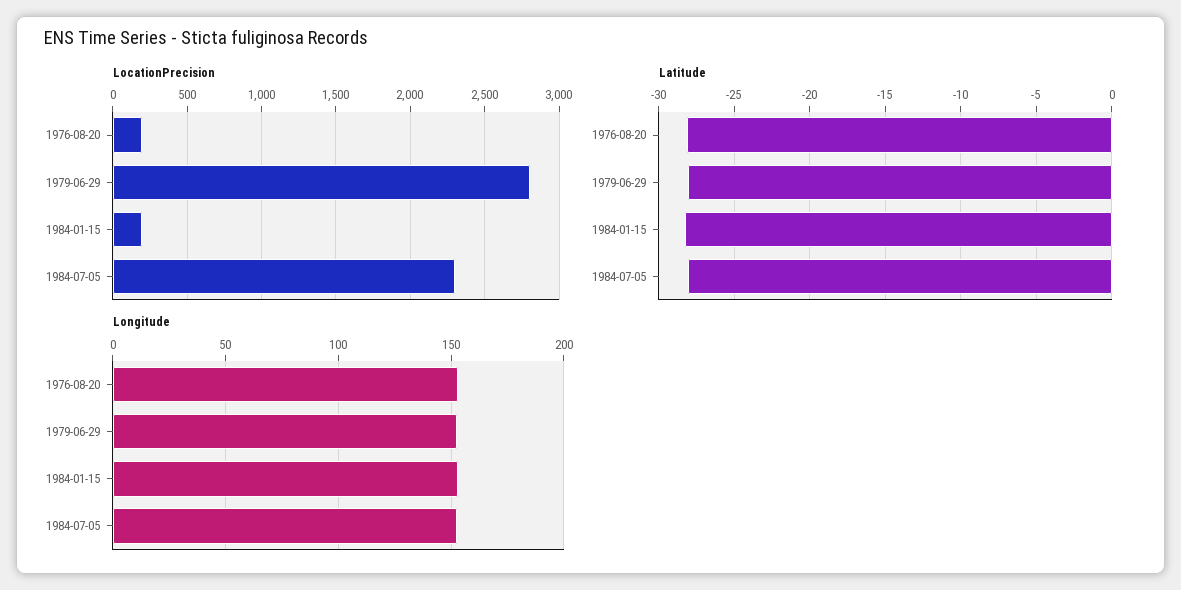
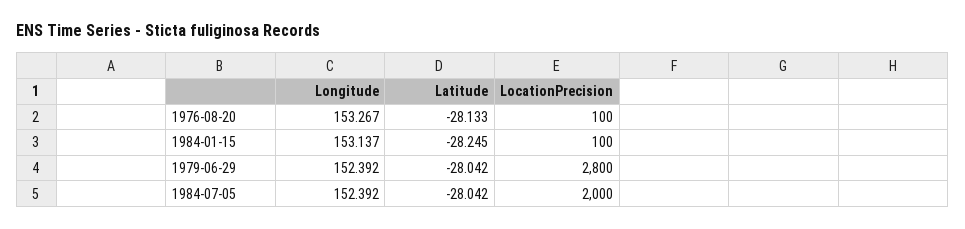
  {
    "LocationPrecision": {
-     "1976-08-20": 200,
+     "1976-08-20": 100,
      "1979-06-29": 2800,
-     "1984-01-15": 200,
+     "1984-01-15": 100,
-     "1984-07-05": 2300
+     "1984-07-05": 2000
    },
    "Latitude": {
      "1976-08-20": -28.133,
      "1979-06-29": -28.042,
      "1984-01-15": -28.245,
      "1984-07-05": -28.042
    },
    "Longitude": {
      "1976-08-20": 153.267,
      "1979-06-29": 152.392,
      "1984-01-15": 153.137,
      "1984-07-05": 152.392
    }
  }

